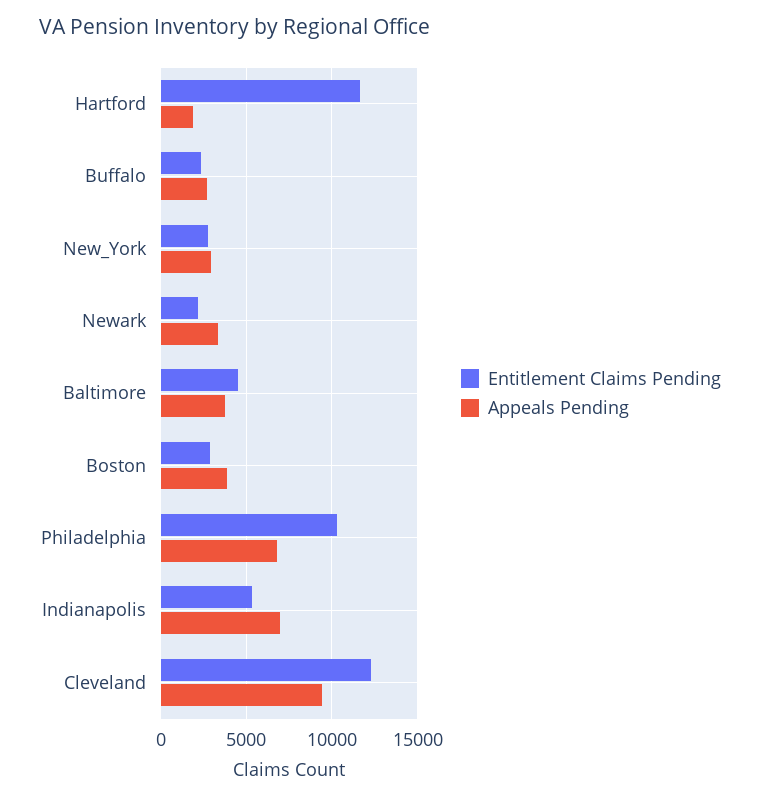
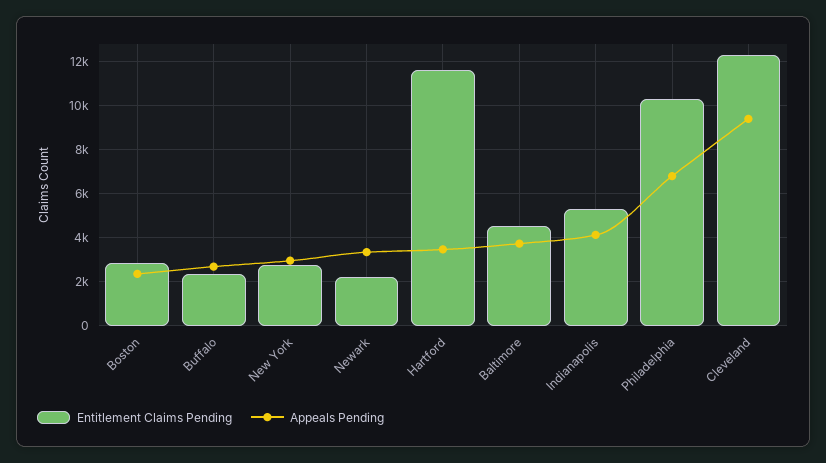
  {
    "Entitlement Claims Pending": {
      "Hartford": 11500,
      "Buffalo": 2500,
      "New_York": 2500,
      "Newark": 2000,
      "Baltimore": 4500,
      "Boston": 3000,
      "Philadelphia": 10500,
      "Indianapolis": 5500,
      "Cleveland": 12500
    },
    "Appeals Pending": {
-     "Hartford": 2000,
+     "Hartford": 3500,
      "Buffalo": 2500,
      "New_York": 3000,
      "Newark": 3500,
      "Baltimore": 3500,
-     "Boston": 4000,
+     "Boston": 2500,
      "Philadelphia": 7000,
-     "Indianapolis": 7000,
+     "Indianapolis": 4000,
      "Cleveland": 9500
    }
  }

